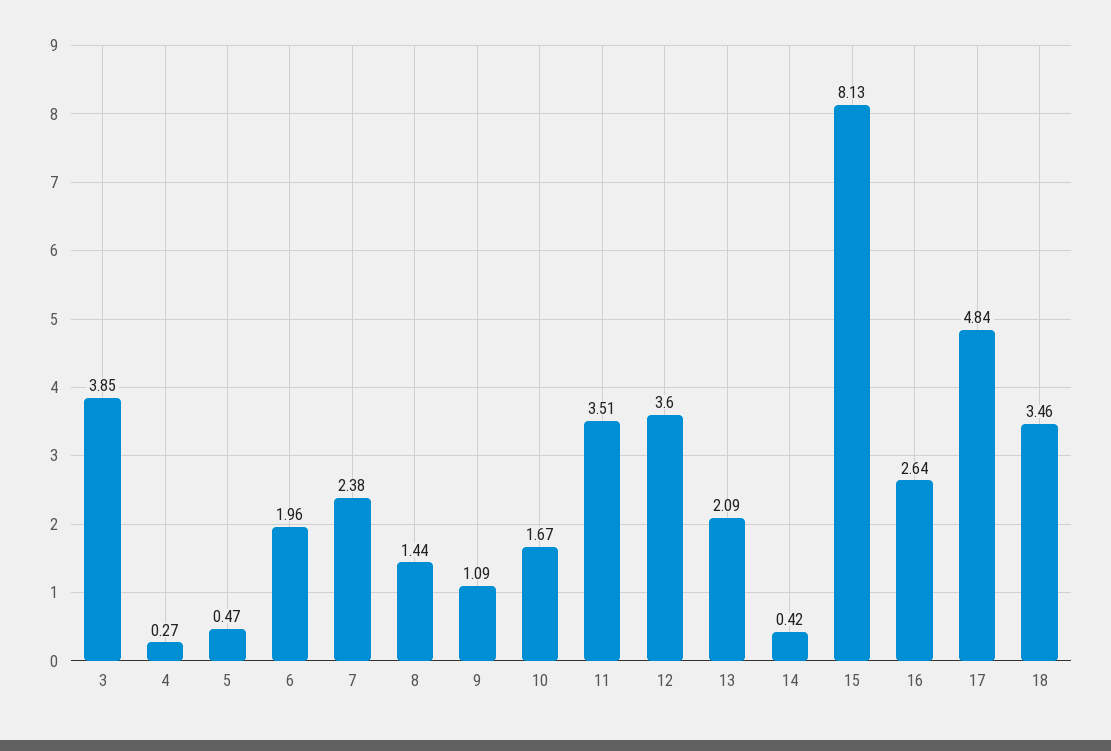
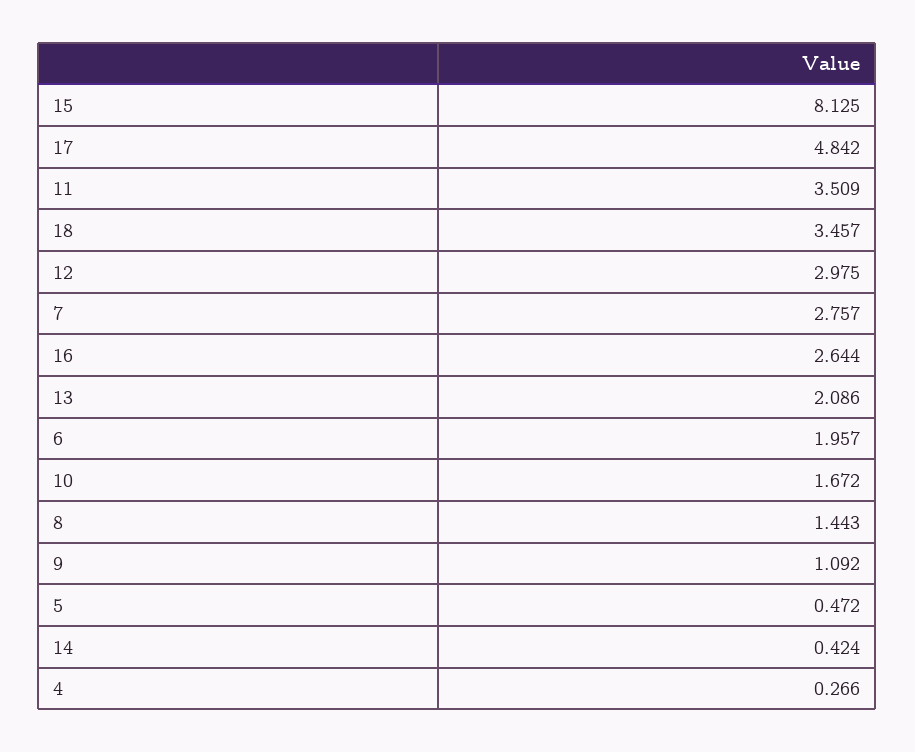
  {
-   "3": 3.85,
    "4": 0.266,
    "5": 0.472,
    "6": 1.957,
-   "7": 2.38,
+   "7": 2.757,
    "8": 1.443,
    "9": 1.092,
    "10": 1.672,
    "11": 3.509,
-   "12": 3.6,
+   "12": 2.975,
    "13": 2.086,
    "14": 0.424,
    "15": 8.125,
    "16": 2.644,
    "17": 4.842,
    "18": 3.457
  }

